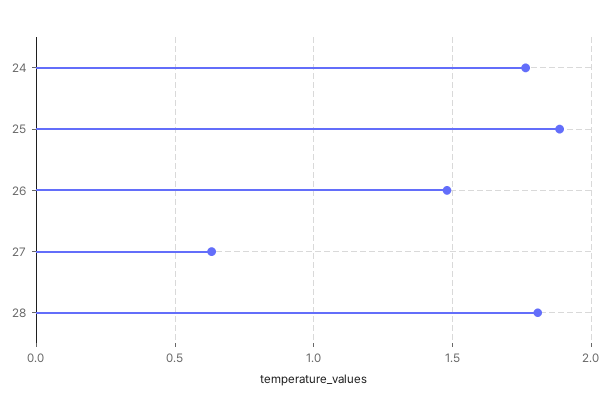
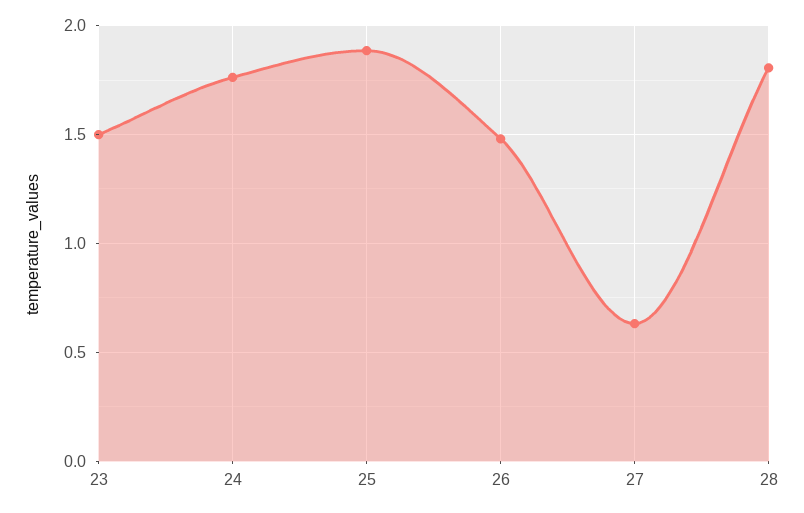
  {
    "24": 1.75,
    "25": 1.9,
    "26": 1.5,
    "27": 0.65,
-   "28": 1.8
+   "28": 1.8,
+   "23": 1.5
  }

